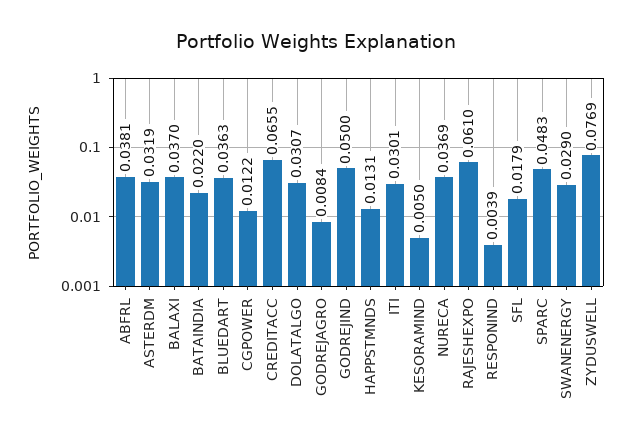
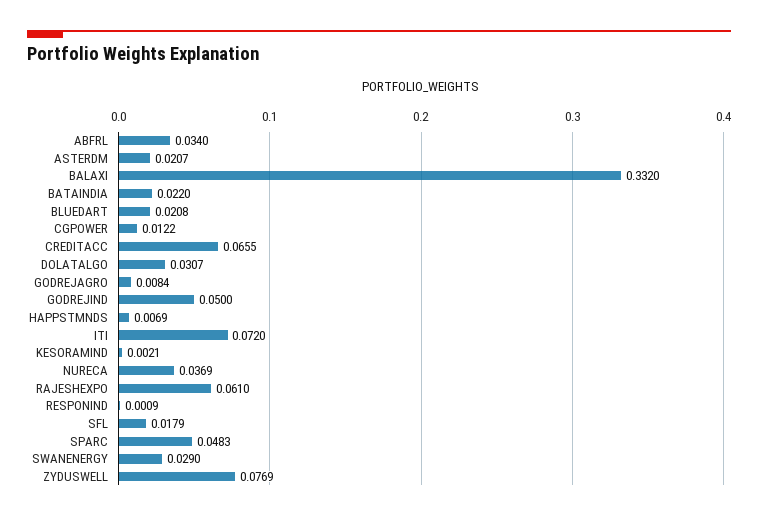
  {
-   "ABFRL": 0.0381,
+   "ABFRL": 0.034,
-   "ASTERDM": 0.0319,
+   "ASTERDM": 0.0207,
-   "BALAXI": 0.037,
+   "BALAXI": 0.332,
    "BATAINDIA": 0.022,
-   "BLUEDART": 0.0363,
+   "BLUEDART": 0.0208,
    "CGPOWER": 0.0122,
    "CREDITACC": 0.0655,
    "DOLATALGO": 0.0307,
    "GODREJAGRO": 0.0084,
    "GODREJIND": 0.05,
-   "HAPPSTMNDS": 0.0131,
+   "HAPPSTMNDS": 0.0069,
-   "ITI": 0.0301,
+   "ITI": 0.072,
-   "KESORAMIND": 0.005,
+   "KESORAMIND": 0.0021,
    "NURECA": 0.0369,
    "RAJESHEXPO": 0.061,
-   "RESPONIND": 0.0039,
+   "RESPONIND": 0.0009,
    "SFL": 0.0179,
    "SPARC": 0.0483,
    "SWANENERGY": 0.029,
    "ZYDUSWELL": 0.0769
  }

